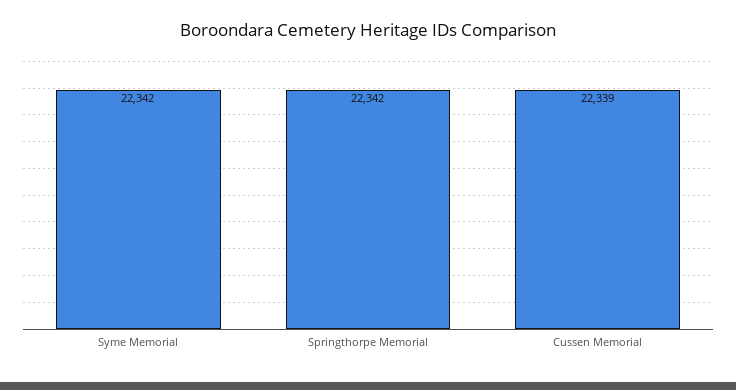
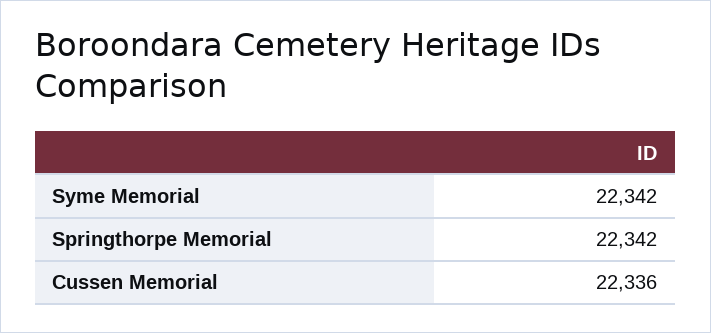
  {
    "Syme Memorial": 22342,
    "Springthorpe Memorial": 22342,
-   "Cussen Memorial": 22339
+   "Cussen Memorial": 22336
  }

